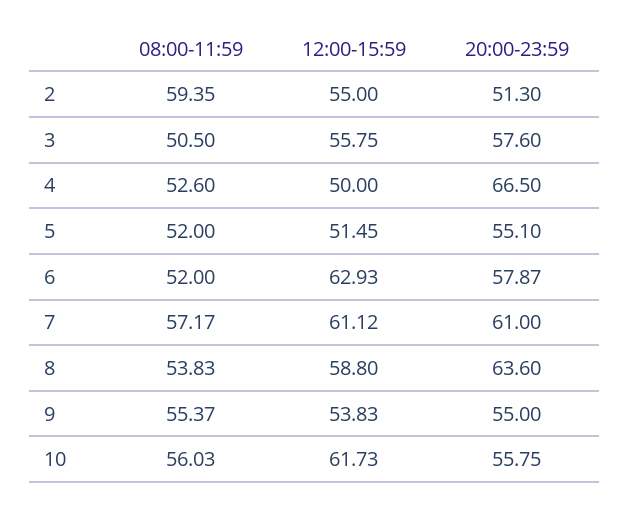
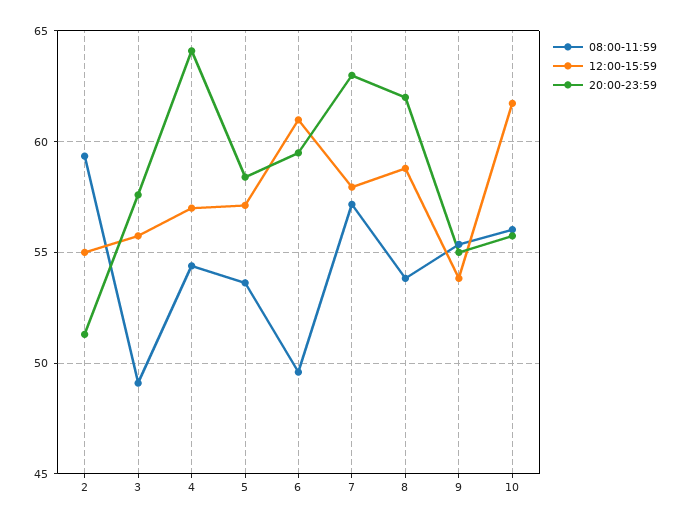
  {
    "08:00-11:59": {
      "2": 59.35,
-     "3": 50.5,
+     "3": 49,
-     "4": 52.6,
+     "4": 54.5,
-     "5": 52,
+     "5": 53.5,
-     "6": 52,
+     "6": 49.5,
      "7": 57.17,
      "8": 53.83,
      "9": 55.37,
      "10": 56.03
    },
    "12:00-15:59": {
      "2": 55,
      "3": 55.75,
-     "4": 50,
+     "4": 57,
-     "5": 51.45,
+     "5": 57,
-     "6": 62.93,
+     "6": 61,
-     "7": 61.12,
+     "7": 58,
      "8": 58.8,
      "9": 53.83,
      "10": 61.73
    },
    "20:00-23:59": {
      "2": 51.3,
      "3": 57.6,
-     "4": 66.5,
+     "4": 64,
-     "5": 55.1,
+     "5": 58.5,
-     "6": 57.87,
+     "6": 59.5,
-     "7": 61,
+     "7": 63,
-     "8": 63.6,
+     "8": 62,
      "9": 55,
      "10": 55.75
    }
  }

